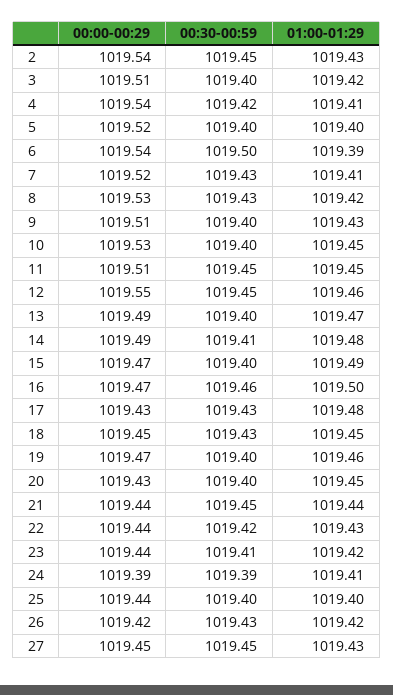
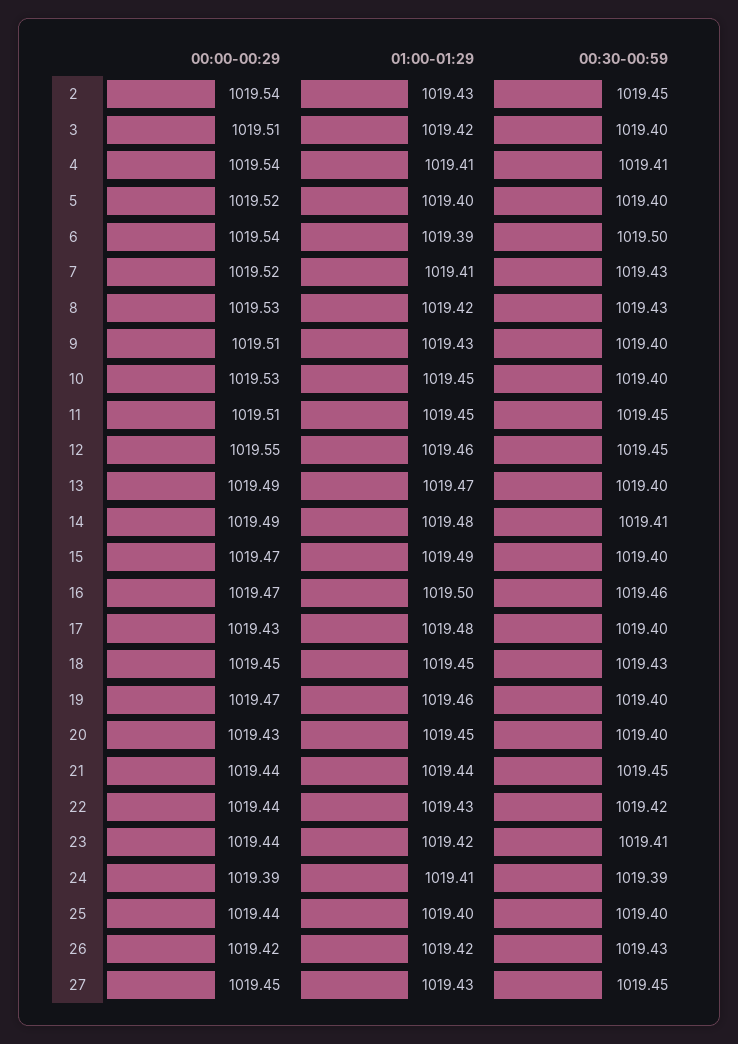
  {
    "00:00-00:29": {
      "2": 1019.54,
      "3": 1019.51,
      "4": 1019.54,
      "5": 1019.52,
      "6": 1019.54,
      "7": 1019.52,
      "8": 1019.53,
      "9": 1019.51,
      "10": 1019.53,
      "11": 1019.51,
      "12": 1019.55,
      "13": 1019.49,
      "14": 1019.49,
      "15": 1019.47,
      "16": 1019.47,
      "17": 1019.43,
      "18": 1019.45,
      "19": 1019.47,
      "20": 1019.43,
      "21": 1019.44,
      "22": 1019.44,
      "23": 1019.44,
      "24": 1019.39,
      "25": 1019.44,
      "26": 1019.42,
      "27": 1019.45
    },
    "00:30-00:59": {
      "2": 1019.45,
      "3": 1019.4,
-     "4": 1019.42,
+     "4": 1019.41,
      "5": 1019.4,
      "6": 1019.5,
      "7": 1019.43,
      "8": 1019.43,
      "9": 1019.4,
      "10": 1019.4,
      "11": 1019.45,
      "12": 1019.45,
      "13": 1019.4,
      "14": 1019.41,
      "15": 1019.4,
      "16": 1019.46,
-     "17": 1019.43,
+     "17": 1019.4,
      "18": 1019.43,
      "19": 1019.4,
      "20": 1019.4,
      "21": 1019.45,
      "22": 1019.42,
      "23": 1019.41,
      "24": 1019.39,
      "25": 1019.4,
      "26": 1019.43,
      "27": 1019.45
    },
    "01:00-01:29": {
      "2": 1019.43,
      "3": 1019.42,
      "4": 1019.41,
      "5": 1019.4,
      "6": 1019.39,
      "7": 1019.41,
      "8": 1019.42,
      "9": 1019.43,
      "10": 1019.45,
      "11": 1019.45,
      "12": 1019.46,
      "13": 1019.47,
      "14": 1019.48,
      "15": 1019.49,
      "16": 1019.5,
      "17": 1019.48,
      "18": 1019.45,
      "19": 1019.46,
      "20": 1019.45,
      "21": 1019.44,
      "22": 1019.43,
      "23": 1019.42,
      "24": 1019.41,
      "25": 1019.4,
      "26": 1019.42,
      "27": 1019.43
    }
  }

